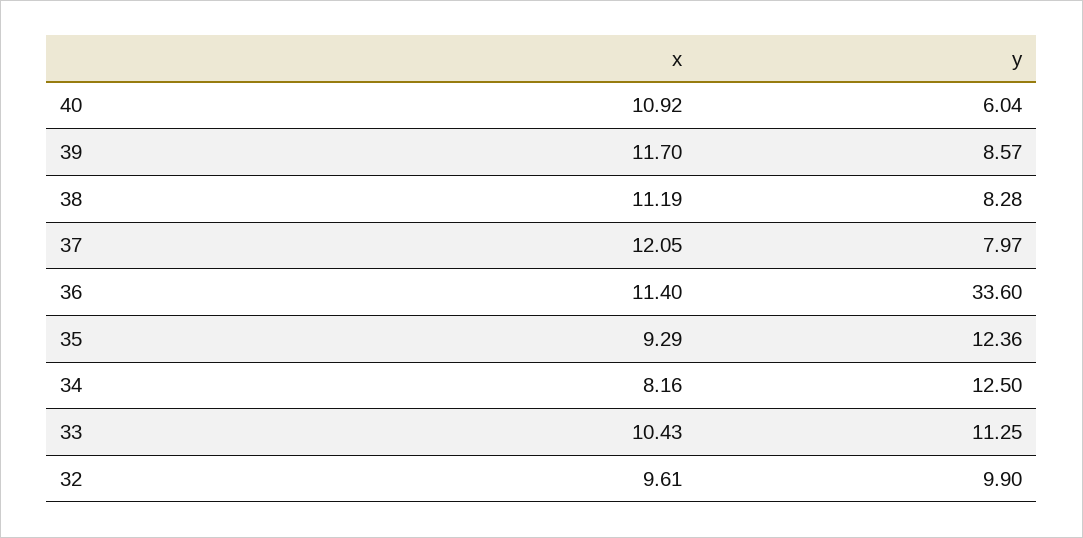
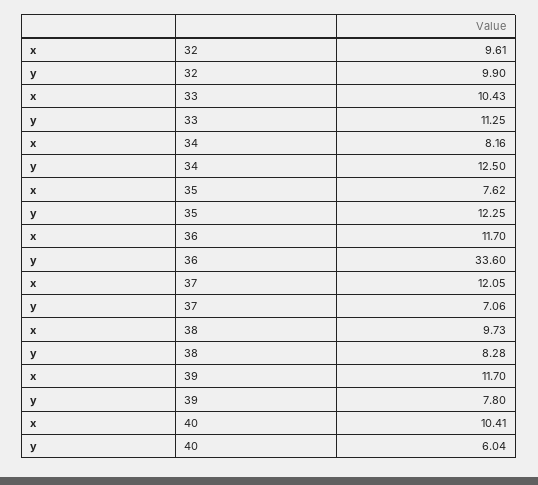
  {
    "x": {
-     "40": 10.92,
+     "40": 10.41,
      "39": 11.7,
-     "38": 11.19,
+     "38": 9.73,
      "37": 12.05,
-     "36": 11.4,
+     "36": 11.7,
-     "35": 9.29,
+     "35": 7.62,
      "34": 8.16,
      "33": 10.43,
      "32": 9.61
    },
    "y": {
      "40": 6.04,
-     "39": 8.57,
+     "39": 7.8,
      "38": 8.28,
-     "37": 7.97,
+     "37": 7.06,
      "36": 33.6,
-     "35": 12.36,
+     "35": 12.25,
      "34": 12.5,
      "33": 11.25,
      "32": 9.9
    }
  }

